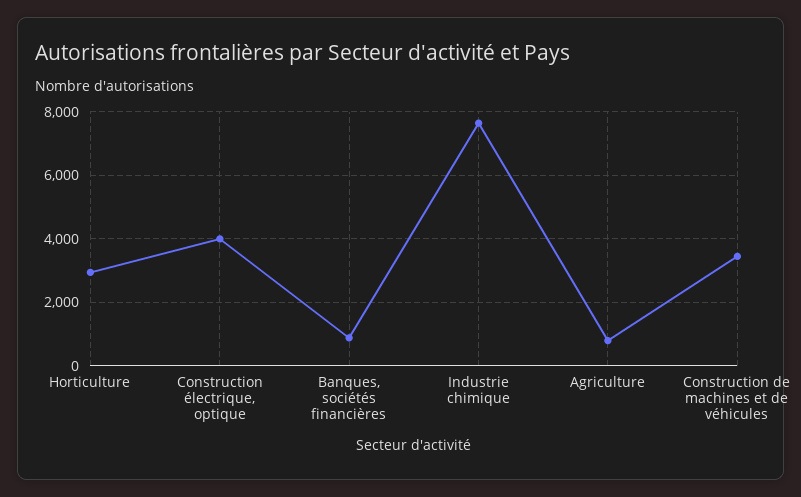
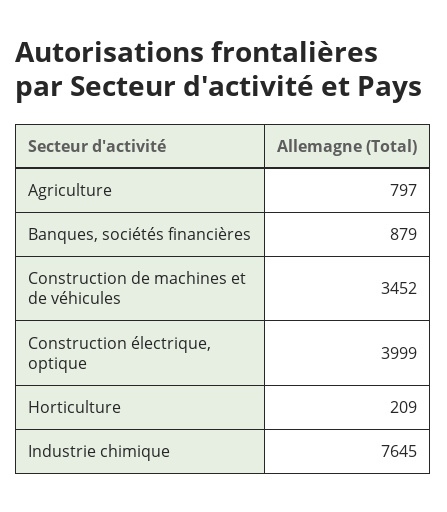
  {
-   "Horticulture": 3000,
+   "Horticulture": 209,
    "Construction électrique, optique": 3999,
    "Banques, sociétés financières": 879,
    "Industrie chimique": 7645,
    "Agriculture": 797,
    "Construction de machines et de véhicules": 3452
  }

